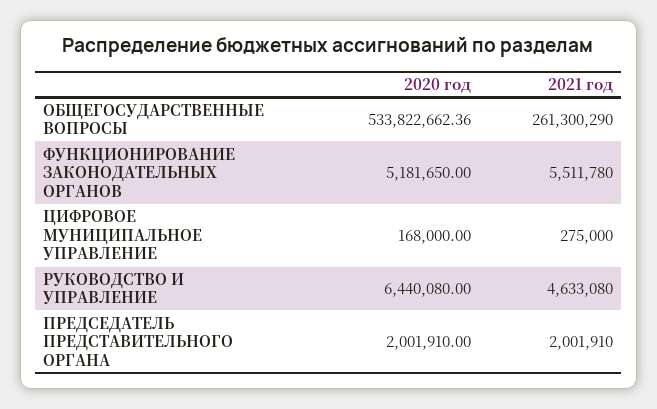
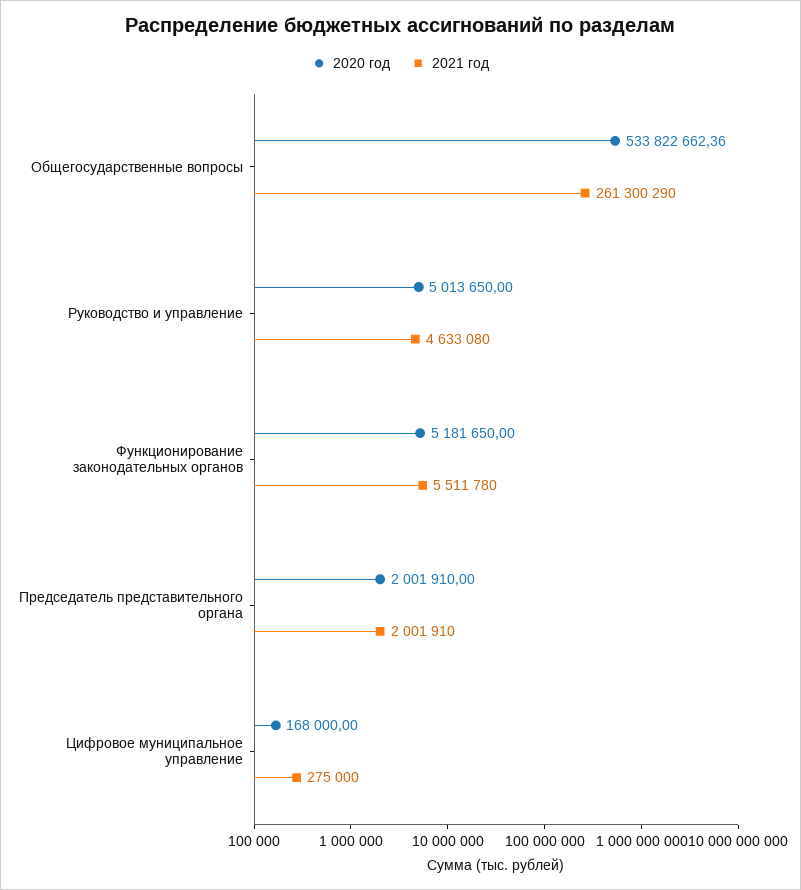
  {
    "2020 год": {
      "ОБЩЕГОСУДАРСТВЕННЫЕ ВОПРОСЫ": 533822662.36,
      "ФУНКЦИОНИРОВАНИЕ ЗАКОНОДАТЕЛЬНЫХ ОРГАНОВ": 5181650,
      "ЦИФРОВОЕ МУНИЦИПАЛЬНОЕ УПРАВЛЕНИЕ": 168000,
-     "РУКОВОДСТВО И УПРАВЛЕНИЕ": 6440080,
+     "РУКОВОДСТВО И УПРАВЛЕНИЕ": 5013650,
      "ПРЕДСЕДАТЕЛЬ ПРЕДСТАВИТЕЛЬНОГО ОРГАНА": 2001910
    },
    "2021 год": {
      "ОБЩЕГОСУДАРСТВЕННЫЕ ВОПРОСЫ": 261300290,
      "ФУНКЦИОНИРОВАНИЕ ЗАКОНОДАТЕЛЬНЫХ ОРГАНОВ": 5511780,
      "ЦИФРОВОЕ МУНИЦИПАЛЬНОЕ УПРАВЛЕНИЕ": 275000,
      "РУКОВОДСТВО И УПРАВЛЕНИЕ": 4633080,
      "ПРЕДСЕДАТЕЛЬ ПРЕДСТАВИТЕЛЬНОГО ОРГАНА": 2001910
    }
  }

